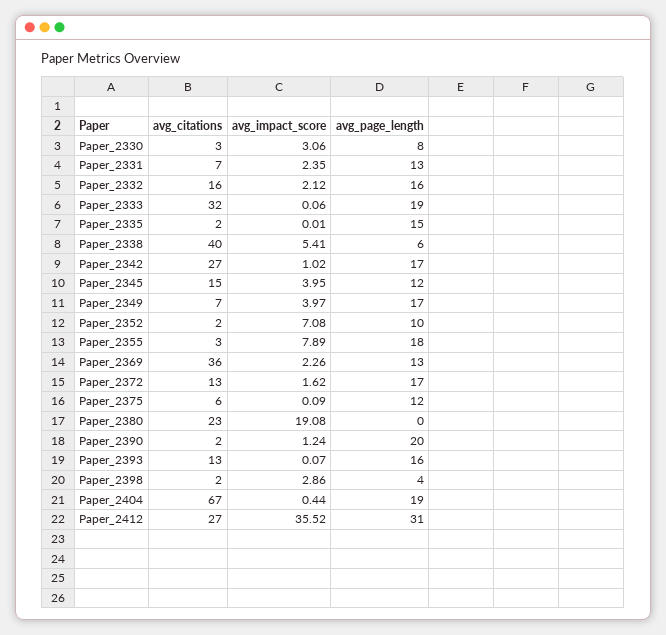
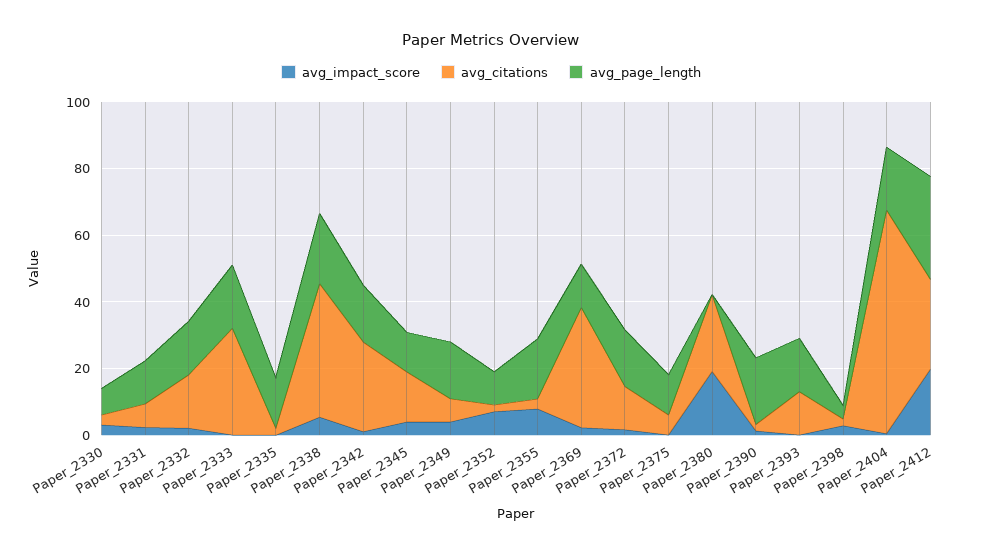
  {
    "avg_citations": {
      "Paper_2330": 3,
      "Paper_2331": 7,
      "Paper_2332": 16,
      "Paper_2333": 32,
      "Paper_2335": 2,
      "Paper_2338": 40,
      "Paper_2342": 27,
      "Paper_2345": 15,
      "Paper_2349": 7,
      "Paper_2352": 2,
      "Paper_2355": 3,
      "Paper_2369": 36,
      "Paper_2372": 13,
      "Paper_2375": 6,
      "Paper_2380": 23,
      "Paper_2390": 2,
      "Paper_2393": 13,
      "Paper_2398": 2,
      "Paper_2404": 67,
      "Paper_2412": 27
    },
    "avg_impact_score": {
      "Paper_2330": 3.06,
      "Paper_2331": 2.35,
      "Paper_2332": 2.12,
      "Paper_2333": 0.06,
      "Paper_2335": 0.01,
      "Paper_2338": 5.41,
      "Paper_2342": 1.02,
      "Paper_2345": 3.95,
      "Paper_2349": 3.97,
      "Paper_2352": 7.08,
      "Paper_2355": 7.89,
      "Paper_2369": 2.26,
      "Paper_2372": 1.62,
      "Paper_2375": 0.09,
      "Paper_2380": 19.08,
      "Paper_2390": 1.24,
      "Paper_2393": 0.07,
      "Paper_2398": 2.86,
      "Paper_2404": 0.44,
-     "Paper_2412": 35.52
+     "Paper_2412": 20
    },
    "avg_page_length": {
      "Paper_2330": 8,
      "Paper_2331": 13,
      "Paper_2332": 16,
      "Paper_2333": 19,
      "Paper_2335": 15,
-     "Paper_2338": 6,
+     "Paper_2338": 20,
      "Paper_2342": 17,
      "Paper_2345": 12,
      "Paper_2349": 17,
      "Paper_2352": 10,
      "Paper_2355": 18,
      "Paper_2369": 13,
      "Paper_2372": 17,
      "Paper_2375": 12,
      "Paper_2380": 0,
      "Paper_2390": 20,
      "Paper_2393": 16,
      "Paper_2398": 4,
      "Paper_2404": 19,
      "Paper_2412": 31
    }
  }

